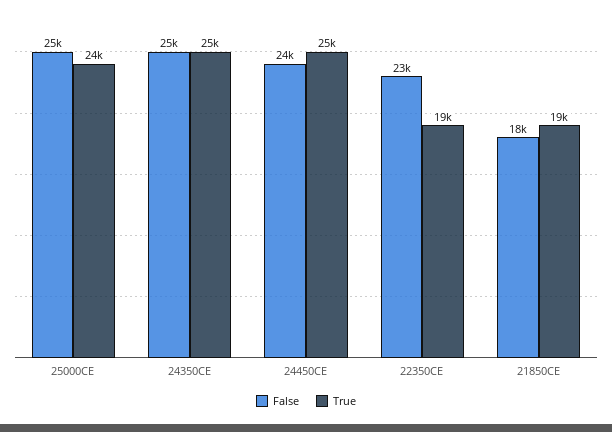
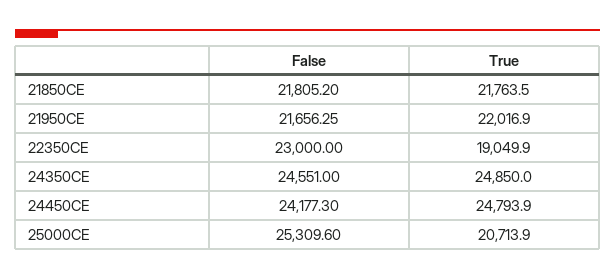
  {
    "False": {
      "25000CE": 25309.6,
      "24350CE": 24551,
      "24450CE": 24177.3,
      "22350CE": 23000,
-     "21850CE": 18000
+     "21850CE": 21805.2,
+     "21950CE": 21656.25
    },
    "True": {
-     "25000CE": 24000,
+     "25000CE": 20713.9,
      "24350CE": 24850,
      "24450CE": 24793.9,
      "22350CE": 19049.9,
-     "21850CE": 19000
+     "21850CE": 21763.5,
+     "21950CE": 22016.9
    }
  }

